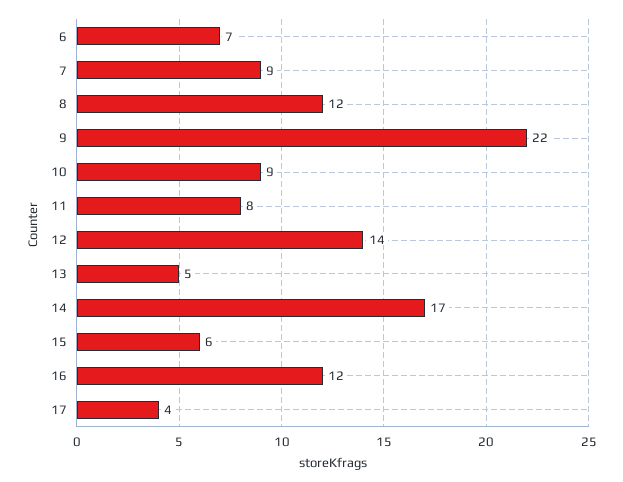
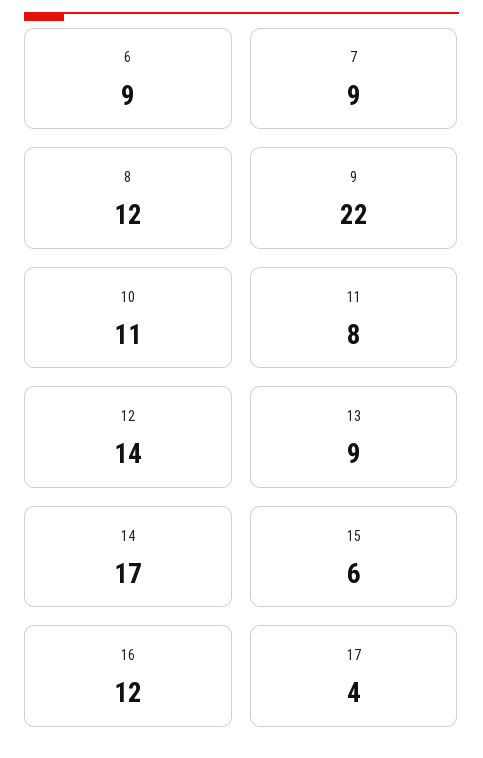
  {
-   "6": 7,
+   "6": 9,
    "7": 9,
    "8": 12,
    "9": 22,
-   "10": 9,
+   "10": 11,
    "11": 8,
    "12": 14,
-   "13": 5,
+   "13": 9,
    "14": 17,
    "15": 6,
    "16": 12,
    "17": 4
  }

